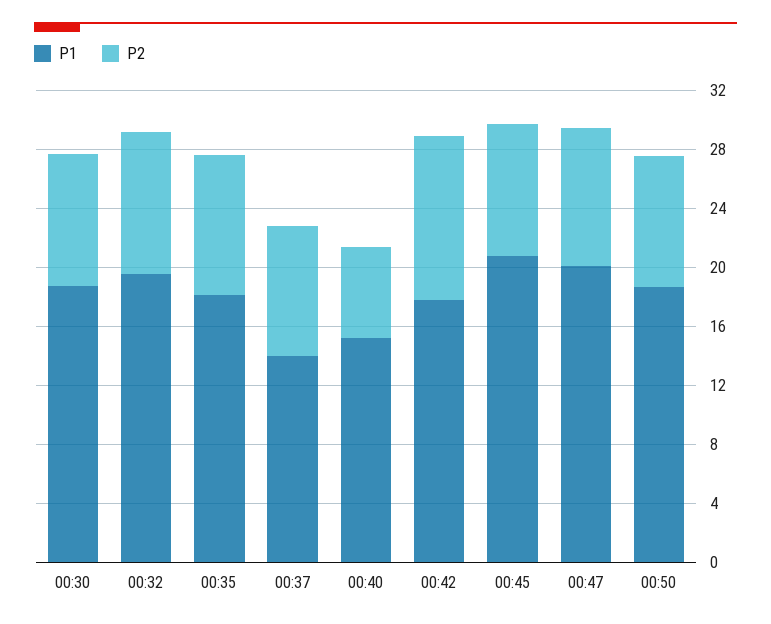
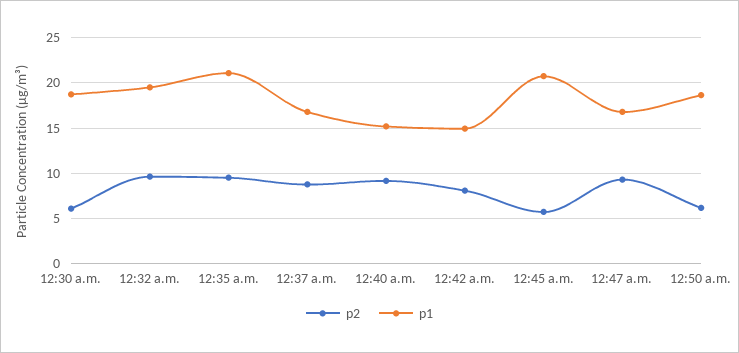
  {
    "P1": {
      "00:30": 19,
      "00:32": 20,
-     "00:35": 18,
+     "00:35": 21,
-     "00:37": 14,
+     "00:37": 17,
      "00:40": 15,
-     "00:42": 18,
+     "00:42": 15,
      "00:45": 21,
-     "00:47": 20,
+     "00:47": 17,
      "00:50": 19
    },
    "P2": {
-     "00:30": 9,
+     "00:30": 6,
      "00:32": 10,
      "00:35": 10,
      "00:37": 9,
-     "00:40": 6,
+     "00:40": 9,
-     "00:42": 11,
+     "00:42": 8,
-     "00:45": 9,
+     "00:45": 6,
      "00:47": 9,
-     "00:50": 9
+     "00:50": 6
    }
  }

